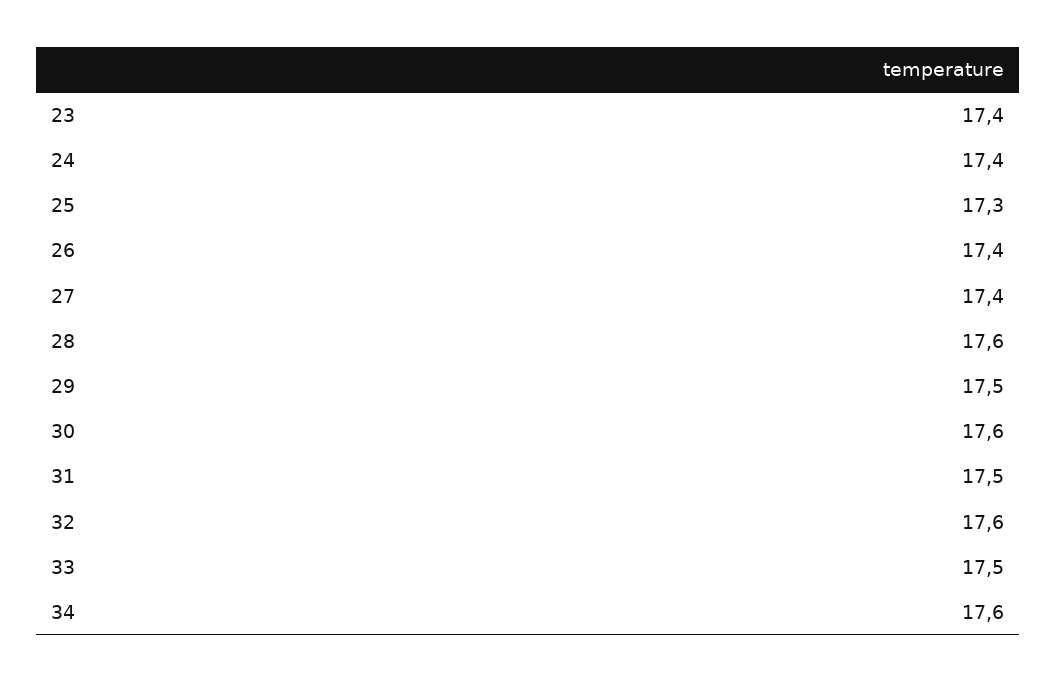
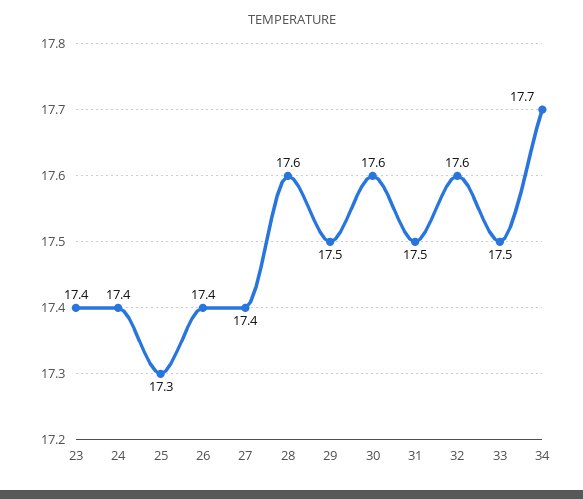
  {
    "23": 17.4,
    "24": 17.4,
    "25": 17.3,
    "26": 17.4,
    "27": 17.4,
    "28": 17.6,
    "29": 17.5,
    "30": 17.6,
    "31": 17.5,
    "32": 17.6,
    "33": 17.5,
-   "34": 17.6
+   "34": 17.7
  }

